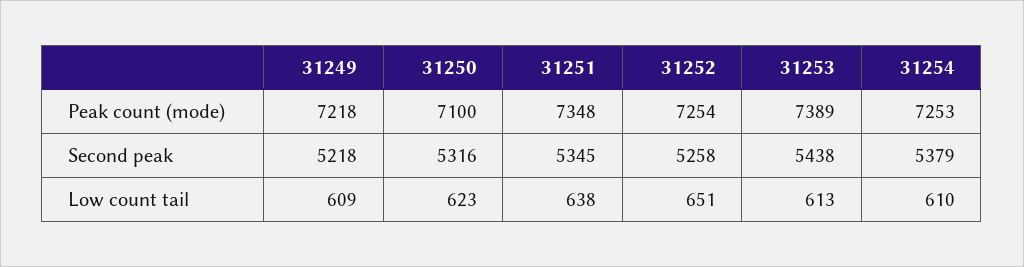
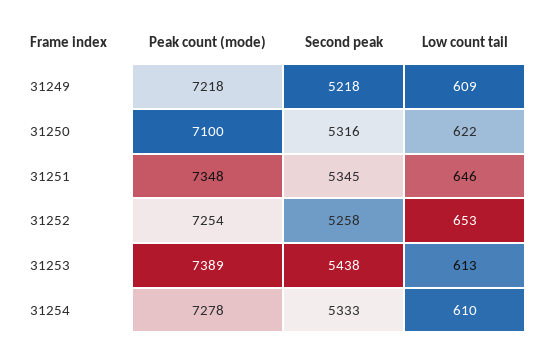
  {
    "31249": {
      "Peak count (mode)": 7218,
      "Second peak": 5218,
      "Low count tail": 609
    },
    "31250": {
      "Peak count (mode)": 7100,
      "Second peak": 5316,
-     "Low count tail": 623
+     "Low count tail": 622
    },
    "31251": {
      "Peak count (mode)": 7348,
      "Second peak": 5345,
-     "Low count tail": 638
+     "Low count tail": 646
    },
    "31252": {
      "Peak count (mode)": 7254,
      "Second peak": 5258,
-     "Low count tail": 651
+     "Low count tail": 653
    },
    "31253": {
      "Peak count (mode)": 7389,
      "Second peak": 5438,
      "Low count tail": 613
    },
    "31254": {
-     "Peak count (mode)": 7253,
+     "Peak count (mode)": 7278,
-     "Second peak": 5379,
+     "Second peak": 5333,
      "Low count tail": 610
    }
  }

